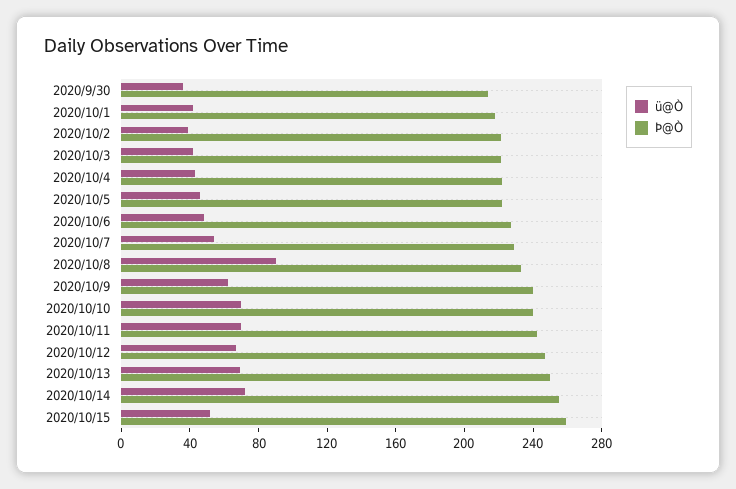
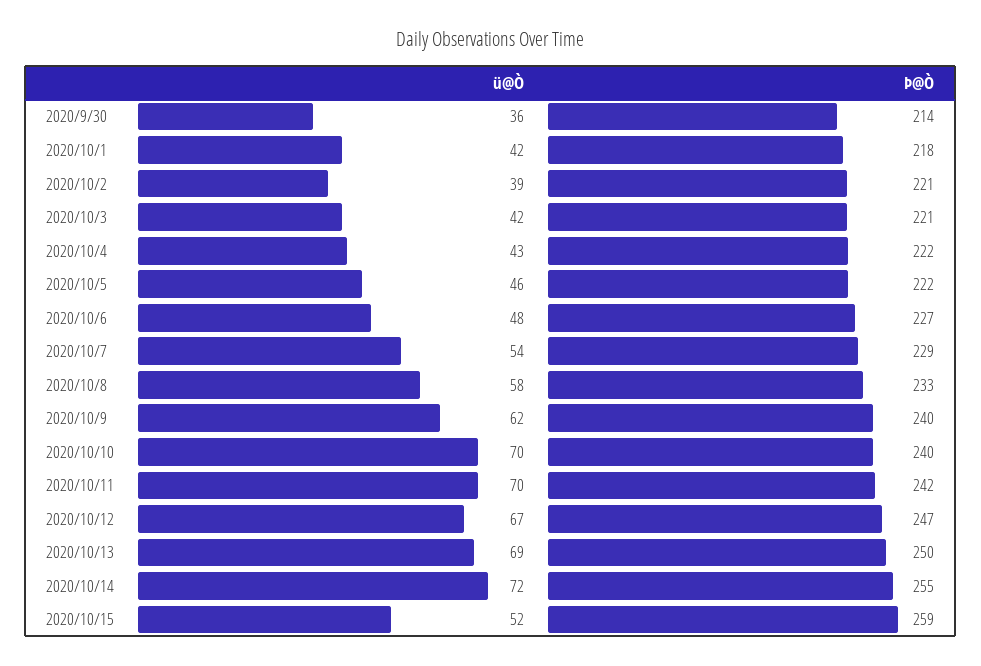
  {
    "ü@Ò": {
      "2020/9/30": 36,
      "2020/10/1": 42,
      "2020/10/2": 39,
      "2020/10/3": 42,
      "2020/10/4": 43,
      "2020/10/5": 46,
      "2020/10/6": 48,
      "2020/10/7": 54,
-     "2020/10/8": 90,
+     "2020/10/8": 58,
      "2020/10/9": 62,
      "2020/10/10": 70,
      "2020/10/11": 70,
      "2020/10/12": 67,
      "2020/10/13": 69,
      "2020/10/14": 72,
      "2020/10/15": 52
    },
    "Þ@Ò": {
      "2020/9/30": 214,
      "2020/10/1": 218,
      "2020/10/2": 221,
      "2020/10/3": 221,
      "2020/10/4": 222,
      "2020/10/5": 222,
      "2020/10/6": 227,
      "2020/10/7": 229,
      "2020/10/8": 233,
      "2020/10/9": 240,
      "2020/10/10": 240,
      "2020/10/11": 242,
      "2020/10/12": 247,
      "2020/10/13": 250,
      "2020/10/14": 255,
      "2020/10/15": 259
    }
  }

